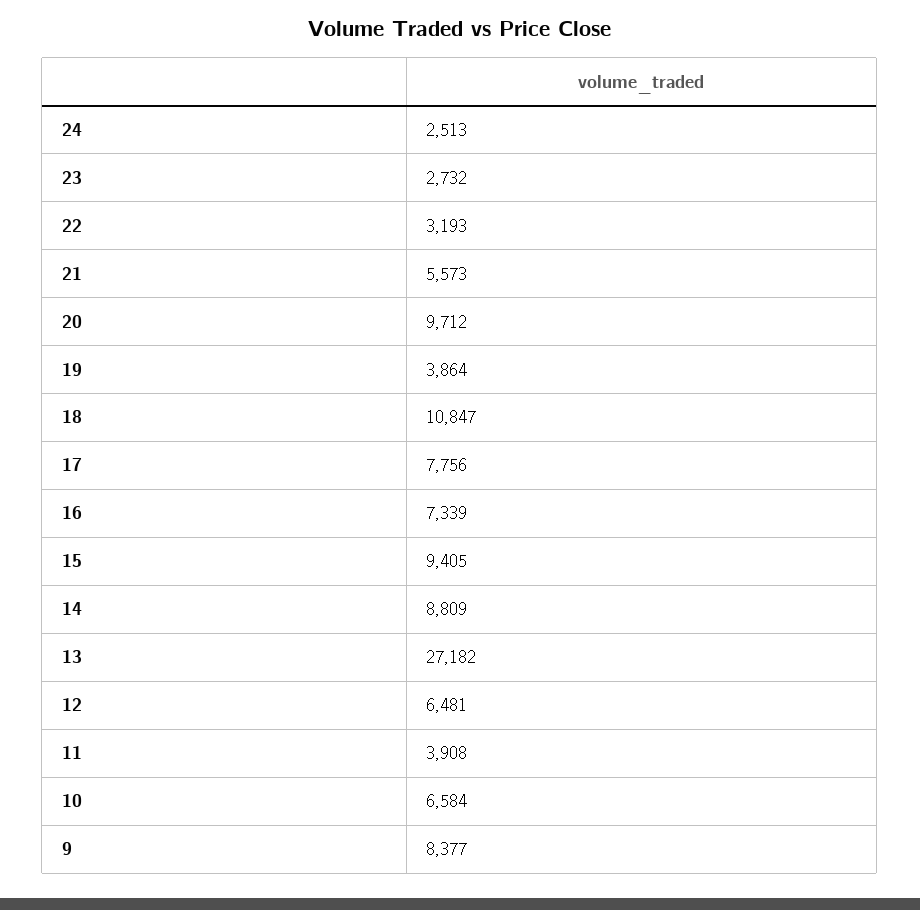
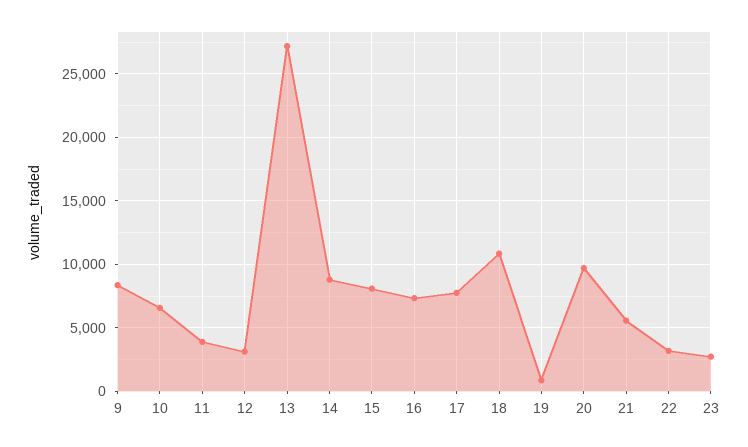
  {
-   "24": 2513,
    "23": 2732,
    "22": 3193,
    "21": 5573,
    "20": 9712,
-   "19": 3864,
+   "19": 1000,
    "18": 10847,
    "17": 7756,
    "16": 7339,
-   "15": 9405,
+   "15": 8000,
    "14": 8809,
    "13": 27182,
-   "12": 6481,
+   "12": 3000,
    "11": 3908,
    "10": 6584,
    "9": 8377
  }

